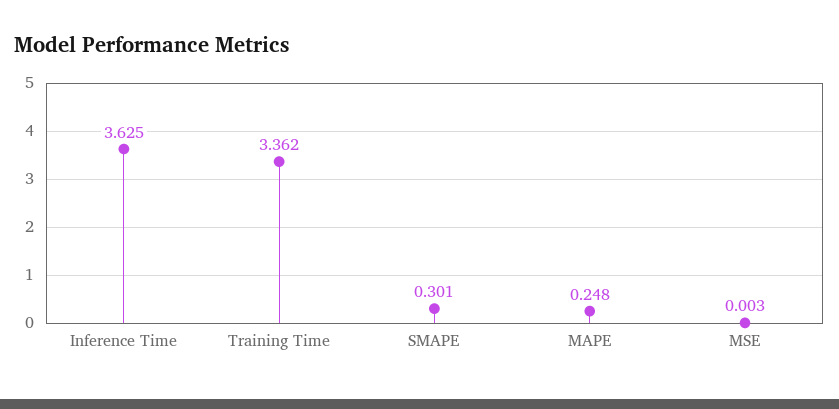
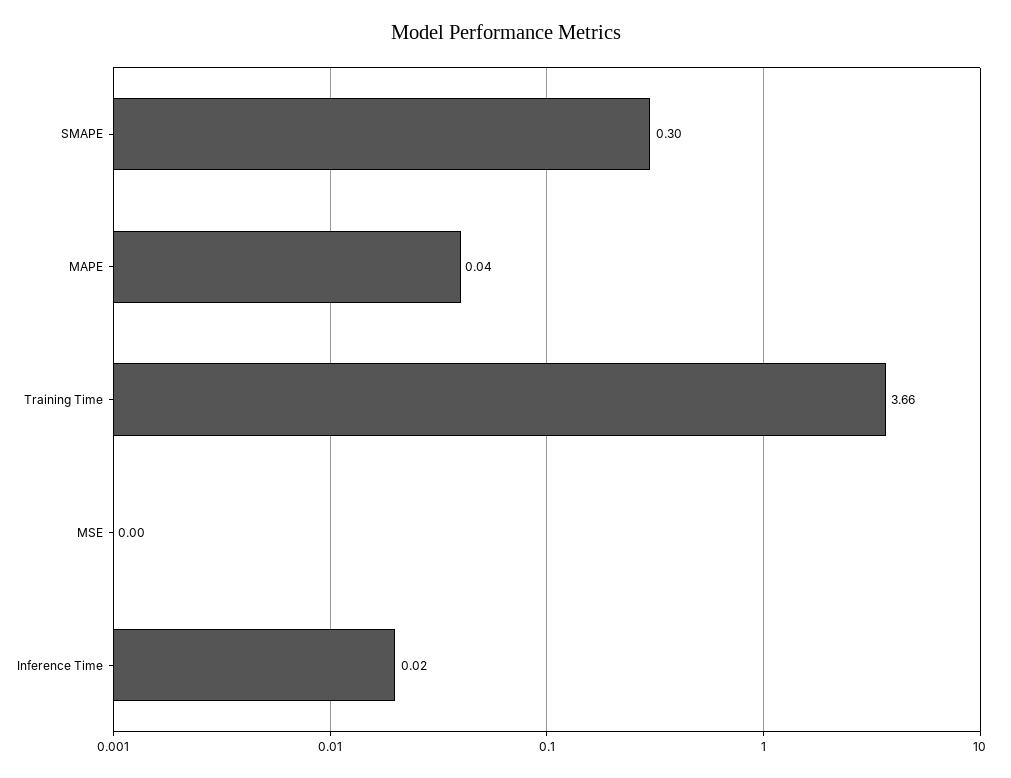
  {
-   "Inference Time": 3.625,
+   "Inference Time": 0.02,
-   "Training Time": 3.362,
+   "Training Time": 3.66,
    "SMAPE": 0.301,
-   "MAPE": 0.248,
+   "MAPE": 0.04,
    "MSE": 0.003
  }

